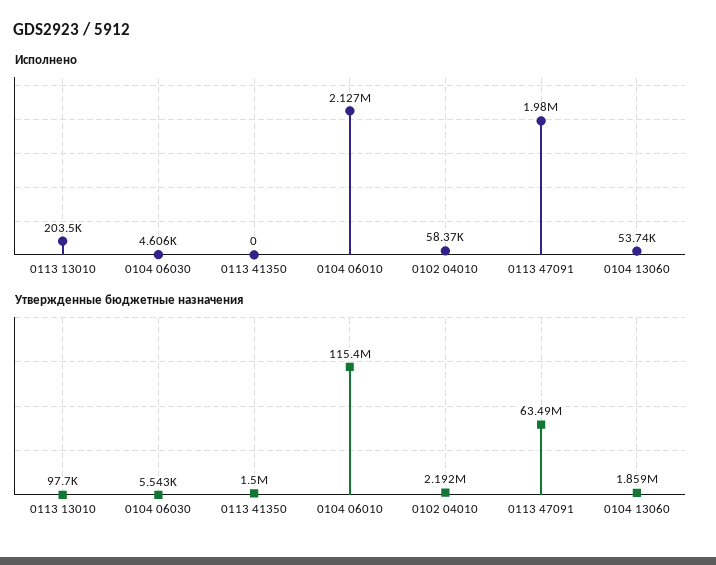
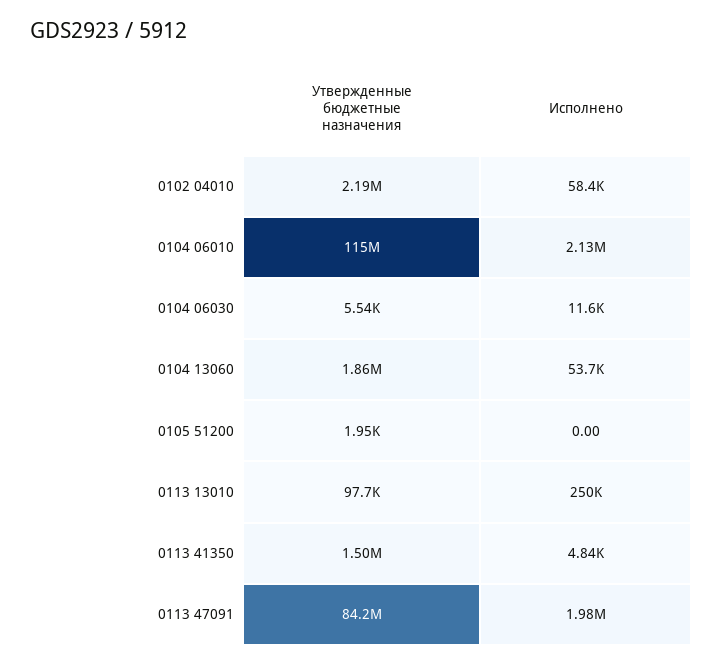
  {
    "Исполнено": {
-     "0113 13010": 203500,
+     "0113 13010": 250000,
-     "0104 06030": 4606,
+     "0104 06030": 11600,
-     "0113 41350": 0,
+     "0113 41350": 4840,
      "0104 06010": 2127000,
      "0102 04010": 58370,
      "0113 47091": 1980000,
-     "0104 13060": 53740
+     "0104 13060": 53740,
+     "0105 51200": 0
    },
    "Утвержденные бюджетные назначения": {
      "0113 13010": 97700,
      "0104 06030": 5543,
      "0113 41350": 1500000,
      "0104 06010": 115400000,
      "0102 04010": 2192000,
-     "0113 47091": 63490000,
+     "0113 47091": 84200000,
-     "0104 13060": 1859000
+     "0104 13060": 1859000,
+     "0105 51200": 1950
    }
  }

